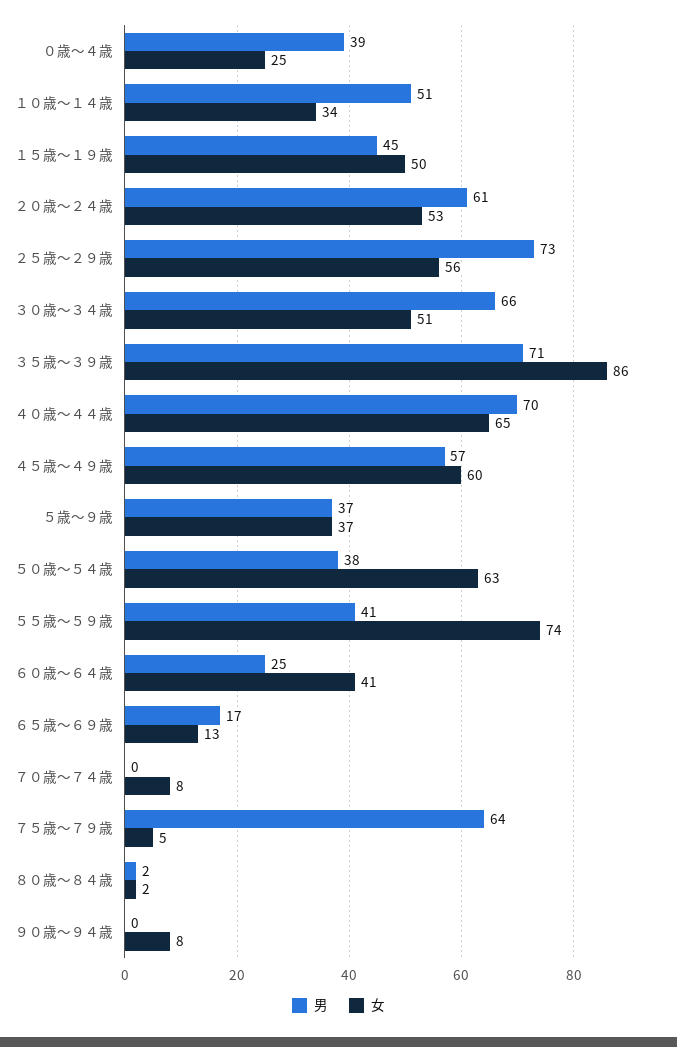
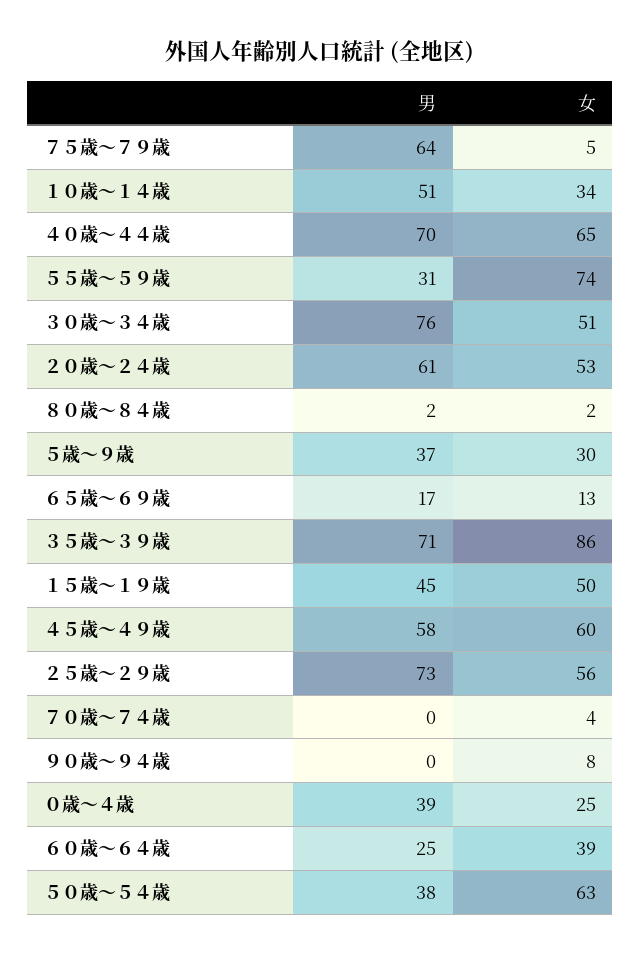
  {
    "男": {
      "０歳～４歳": 39,
      "１０歳～１４歳": 51,
      "１５歳～１９歳": 45,
      "２０歳～２４歳": 61,
      "２５歳～２９歳": 73,
-     "３０歳～３４歳": 66,
+     "３０歳～３４歳": 76,
      "３５歳～３９歳": 71,
      "４０歳～４４歳": 70,
-     "４５歳～４９歳": 57,
+     "４５歳～４９歳": 58,
      "５歳～９歳": 37,
      "５０歳～５４歳": 38,
-     "５５歳～５９歳": 41,
+     "５５歳～５９歳": 31,
      "６０歳～６４歳": 25,
      "６５歳～６９歳": 17,
      "７０歳～７４歳": 0,
      "７５歳～７９歳": 64,
      "８０歳～８４歳": 2,
      "９０歳～９４歳": 0
    },
    "女": {
      "０歳～４歳": 25,
      "１０歳～１４歳": 34,
      "１５歳～１９歳": 50,
      "２０歳～２４歳": 53,
      "２５歳～２９歳": 56,
      "３０歳～３４歳": 51,
      "３５歳～３９歳": 86,
      "４０歳～４４歳": 65,
      "４５歳～４９歳": 60,
-     "５歳～９歳": 37,
+     "５歳～９歳": 30,
      "５０歳～５４歳": 63,
      "５５歳～５９歳": 74,
-     "６０歳～６４歳": 41,
+     "６０歳～６４歳": 39,
      "６５歳～６９歳": 13,
-     "７０歳～７４歳": 8,
+     "７０歳～７４歳": 4,
      "７５歳～７９歳": 5,
      "８０歳～８４歳": 2,
      "９０歳～９４歳": 8
    }
  }

